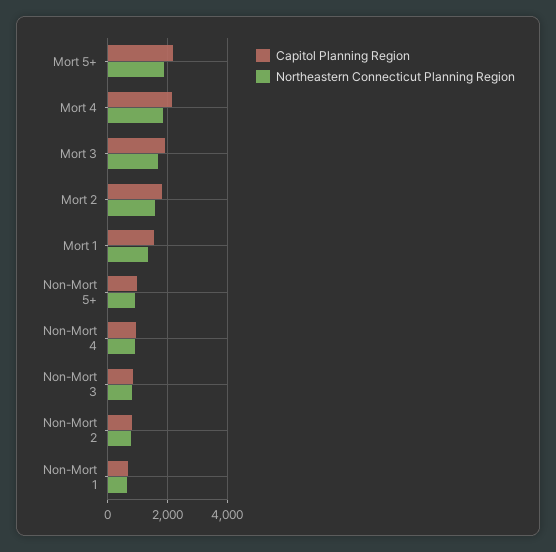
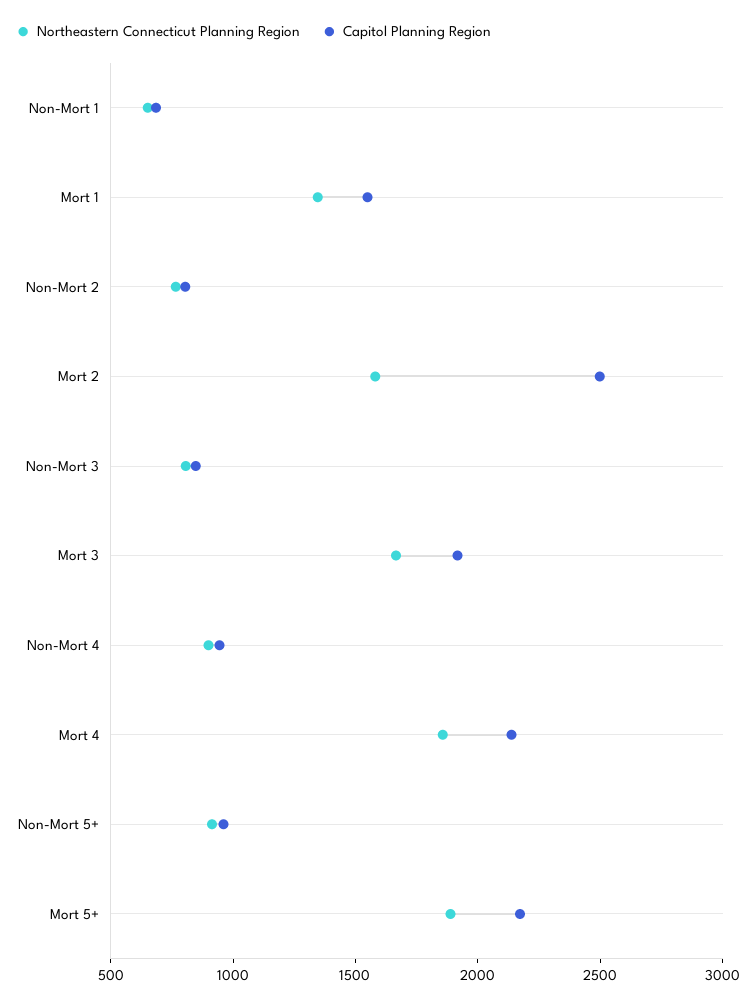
  {
    "Capitol Planning Region": {
      "Mort 5+": 2200,
      "Mort 4": 2100,
      "Mort 3": 1900,
-     "Mort 2": 1750,
+     "Mort 2": 2500,
      "Mort 1": 1500,
      "Non-Mort 5+": 1000,
      "Non-Mort 4": 900,
      "Non-Mort 3": 800,
      "Non-Mort 2": 800,
      "Non-Mort 1": 700
    },
    "Northeastern Connecticut Planning Region": {
      "Mort 5+": 1900,
      "Mort 4": 1900,
      "Mort 3": 1700,
      "Mort 2": 1600,
      "Mort 1": 1300,
      "Non-Mort 5+": 900,
      "Non-Mort 4": 900,
      "Non-Mort 3": 800,
      "Non-Mort 2": 800,
      "Non-Mort 1": 700
    }
  }

